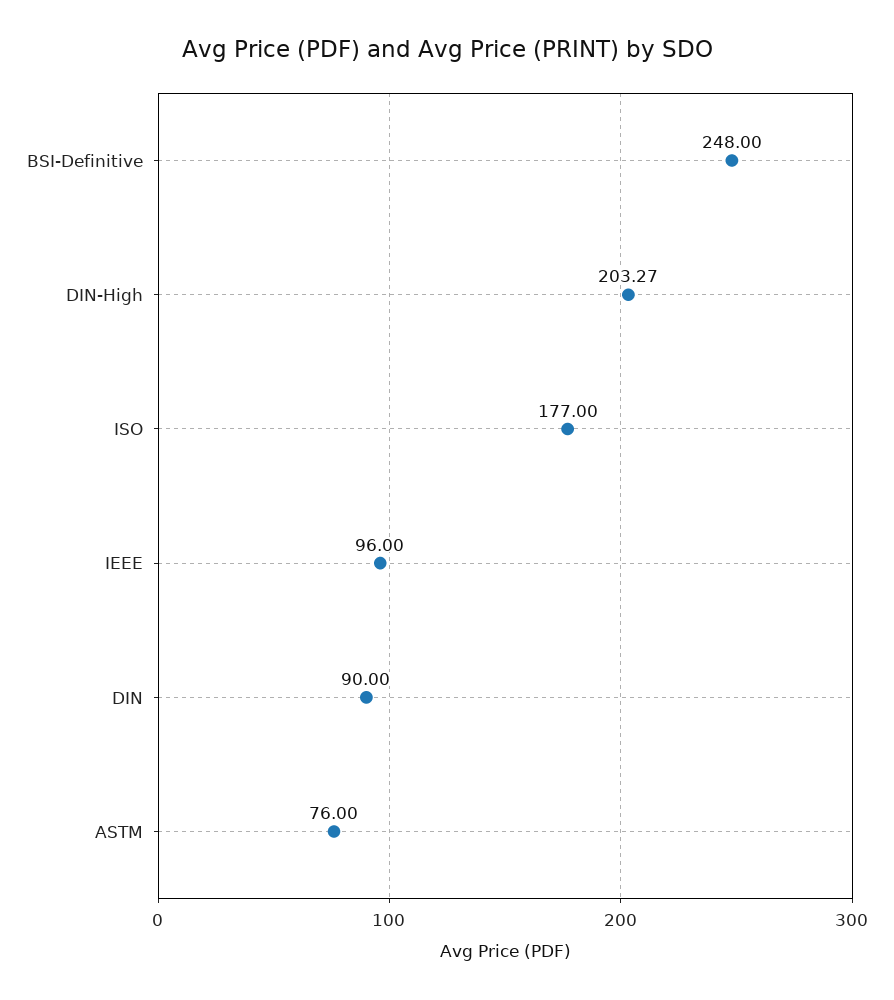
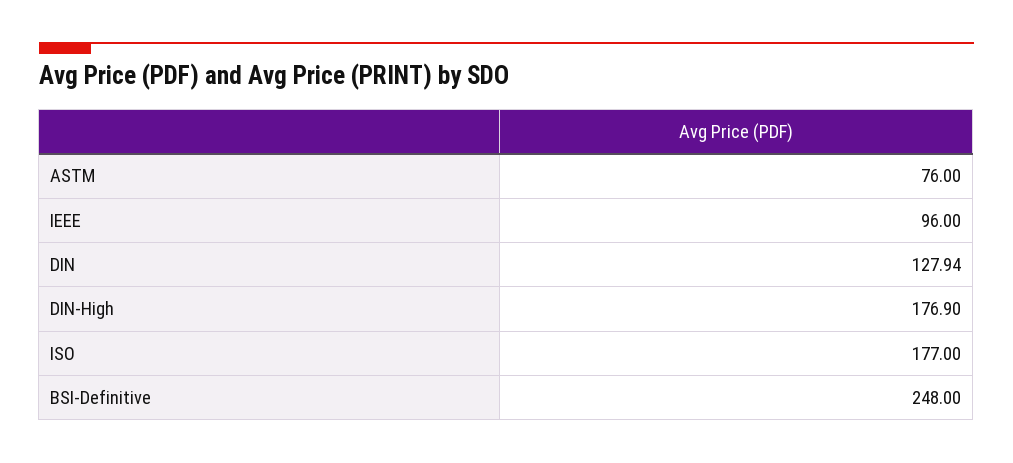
  {
    "BSI-Definitive": 248,
-   "DIN-High": 203.27,
+   "DIN-High": 176.9,
    "ISO": 177,
    "IEEE": 96,
-   "DIN": 90,
+   "DIN": 127.94,
    "ASTM": 76
  }

